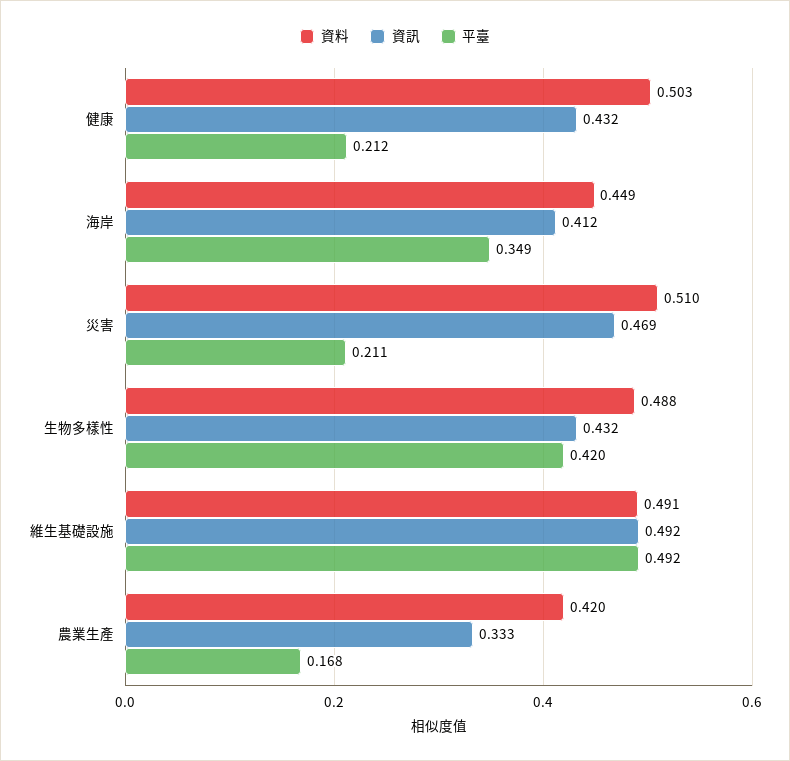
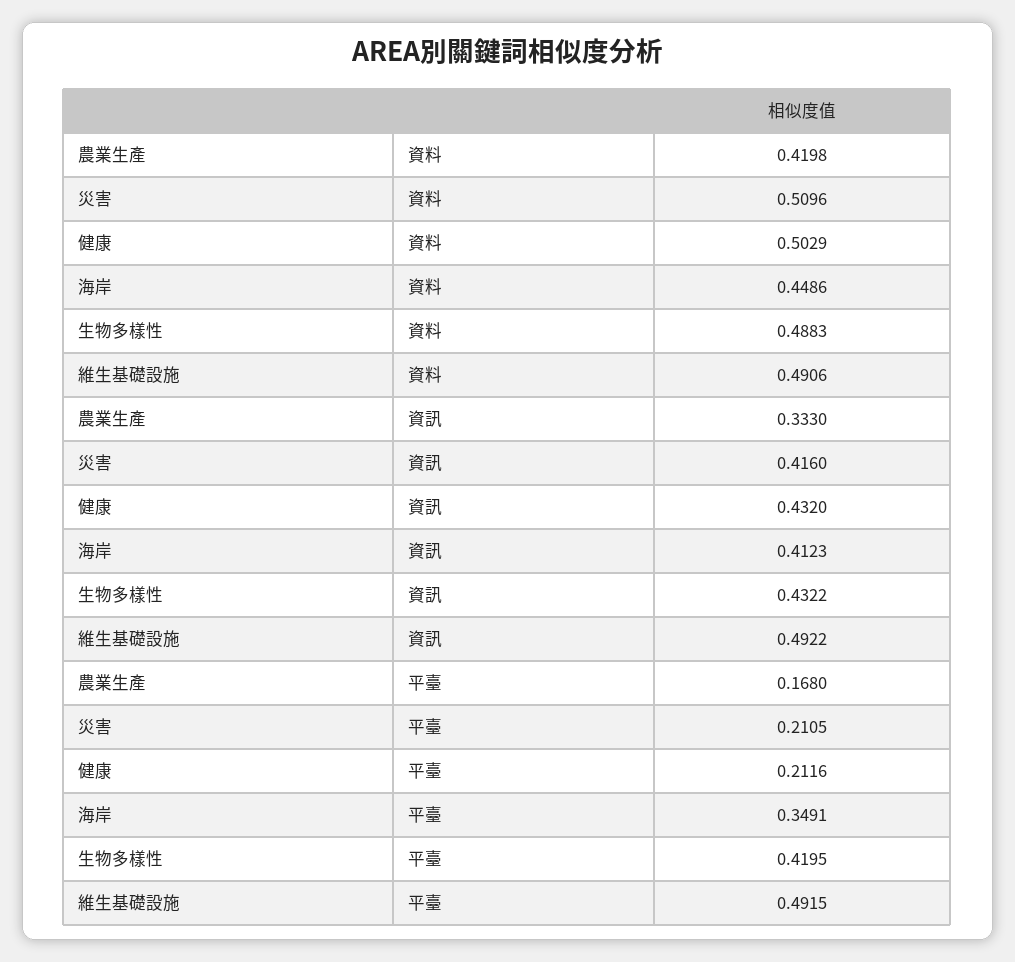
  {
    "資料": {
      "健康": 0.5029,
      "海岸": 0.4486,
      "災害": 0.5096,
      "生物多樣性": 0.4883,
      "維生基礎設施": 0.4906,
      "農業生產": 0.4198
    },
    "資訊": {
      "健康": 0.432,
      "海岸": 0.4123,
-     "災害": 0.469,
+     "災害": 0.416,
      "生物多樣性": 0.4322,
      "維生基礎設施": 0.4922,
      "農業生產": 0.333
    },
    "平臺": {
      "健康": 0.2116,
      "海岸": 0.3491,
      "災害": 0.2105,
      "生物多樣性": 0.4195,
      "維生基礎設施": 0.4915,
      "農業生產": 0.168
    }
  }

